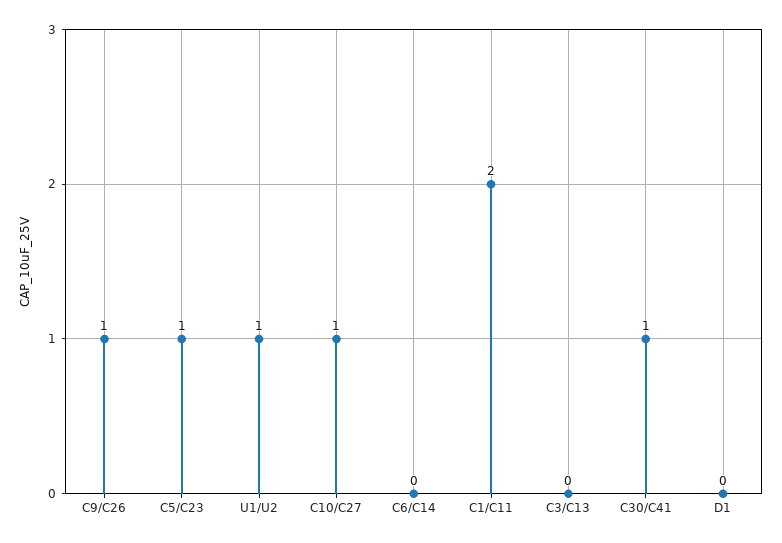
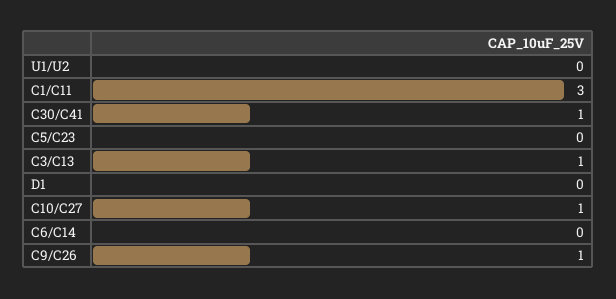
  {
    "C9/C26": 1,
-   "C5/C23": 1,
+   "C5/C23": 0,
-   "U1/U2": 1,
+   "U1/U2": 0,
    "C10/C27": 1,
    "C6/C14": 0,
-   "C1/C11": 2,
+   "C1/C11": 3,
-   "C3/C13": 0,
+   "C3/C13": 1,
    "C30/C41": 1,
    "D1": 0
  }

